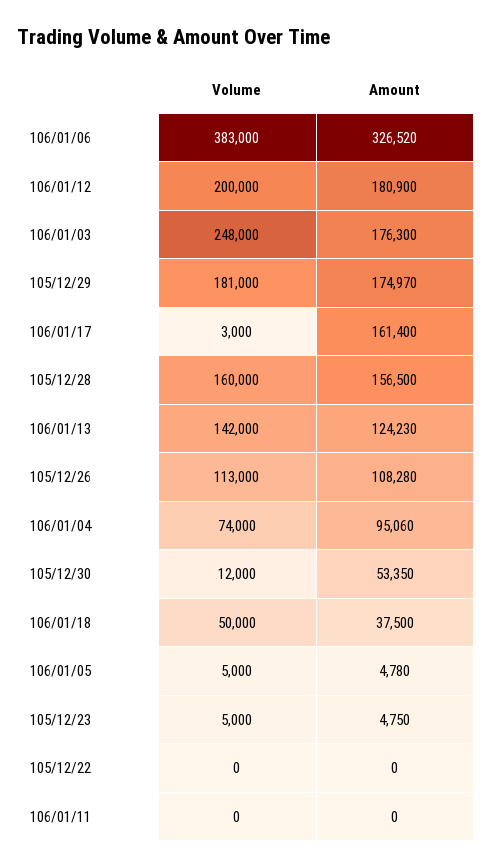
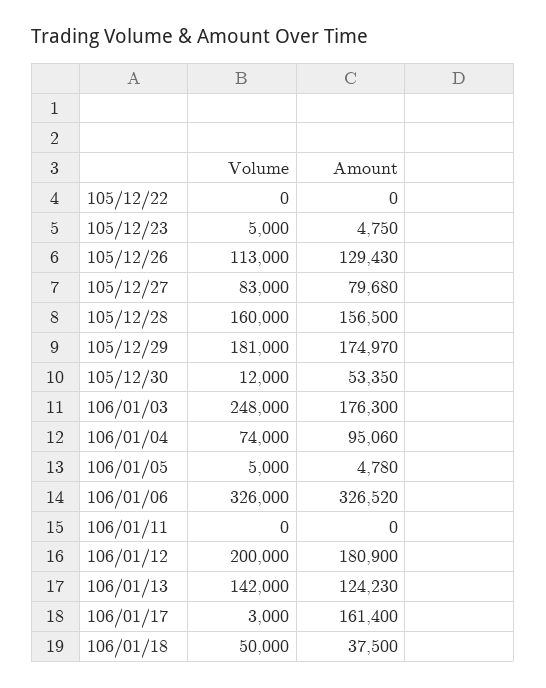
  {
    "Volume": {
-     "106/01/06": 383000,
+     "106/01/06": 326000,
      "106/01/12": 200000,
      "106/01/03": 248000,
      "105/12/29": 181000,
      "106/01/17": 3000,
      "105/12/28": 160000,
      "106/01/13": 142000,
      "105/12/26": 113000,
      "106/01/04": 74000,
      "105/12/30": 12000,
      "106/01/18": 50000,
      "106/01/05": 5000,
      "105/12/23": 5000,
      "105/12/22": 0,
-     "106/01/11": 0
+     "106/01/11": 0,
+     "105/12/27": 83000
    },
    "Amount": {
      "106/01/06": 326520,
      "106/01/12": 180900,
      "106/01/03": 176300,
      "105/12/29": 174970,
      "106/01/17": 161400,
      "105/12/28": 156500,
      "106/01/13": 124230,
-     "105/12/26": 108280,
+     "105/12/26": 129430,
      "106/01/04": 95060,
      "105/12/30": 53350,
      "106/01/18": 37500,
      "106/01/05": 4780,
      "105/12/23": 4750,
      "105/12/22": 0,
-     "106/01/11": 0
+     "106/01/11": 0,
+     "105/12/27": 79680
    }
  }

